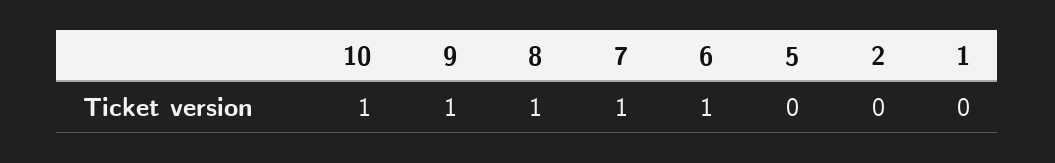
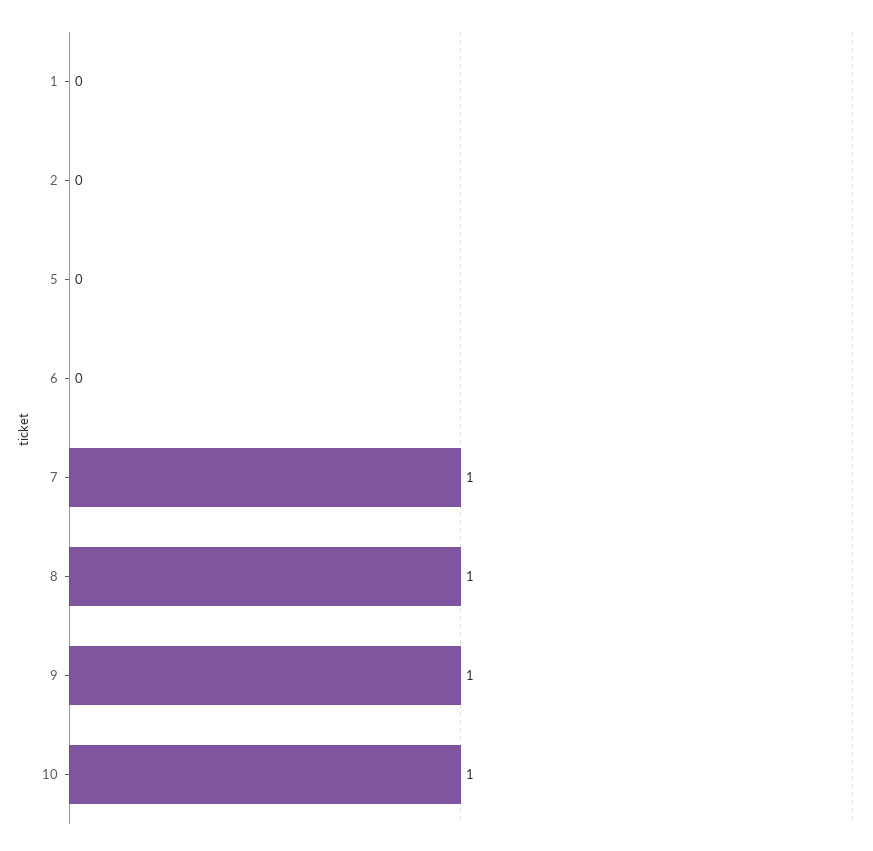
  {
    "10": 1,
    "9": 1,
    "8": 1,
    "7": 1,
-   "6": 1,
+   "6": 0,
    "5": 0,
    "2": 0,
    "1": 0
  }

